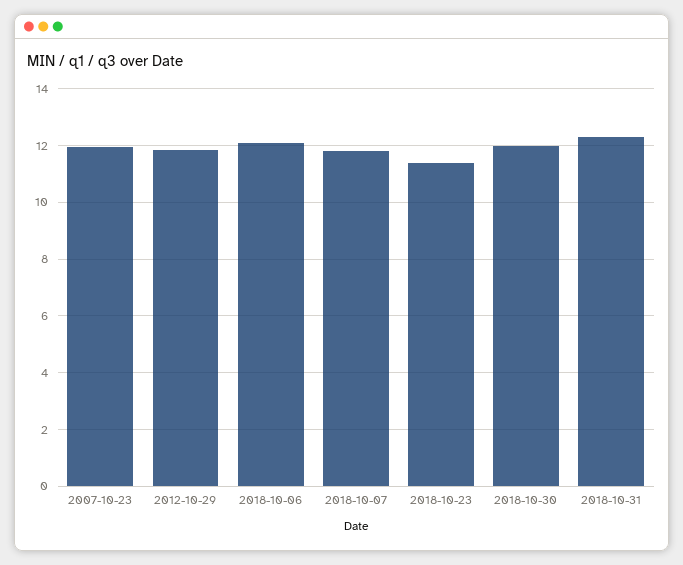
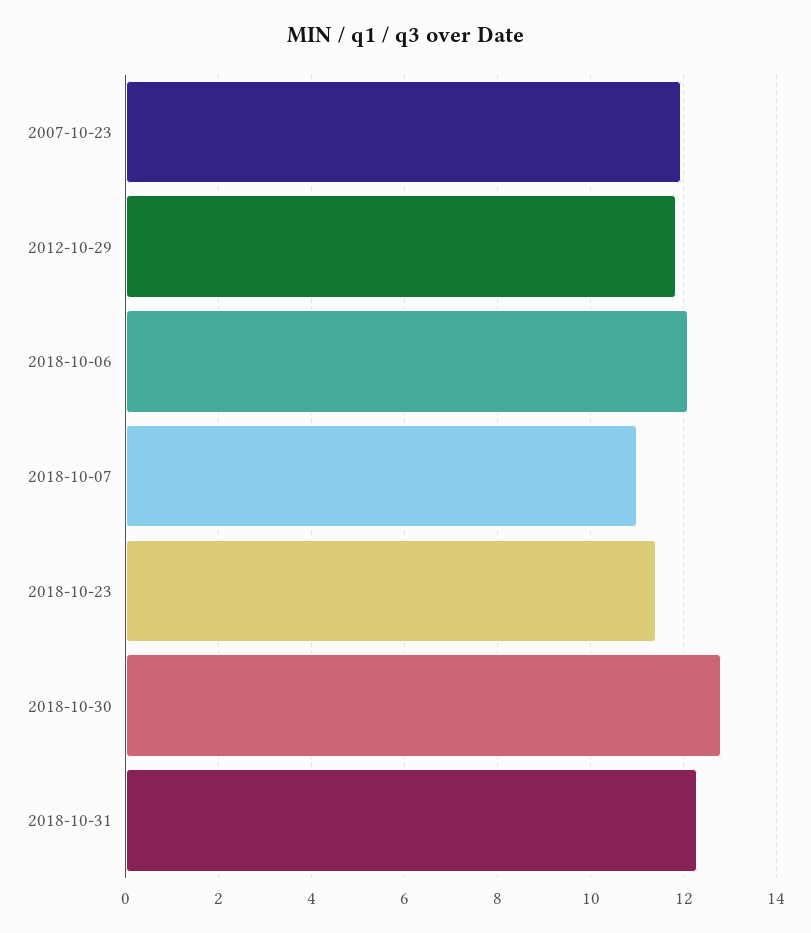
  {
    "2007-10-23": 12,
    "2012-10-29": 11.8,
    "2018-10-06": 12.2,
-   "2018-10-07": 11.75,
+   "2018-10-07": 11,
    "2018-10-23": 11.4,
-   "2018-10-30": 12,
+   "2018-10-30": 12.8,
    "2018-10-31": 12.4
  }

